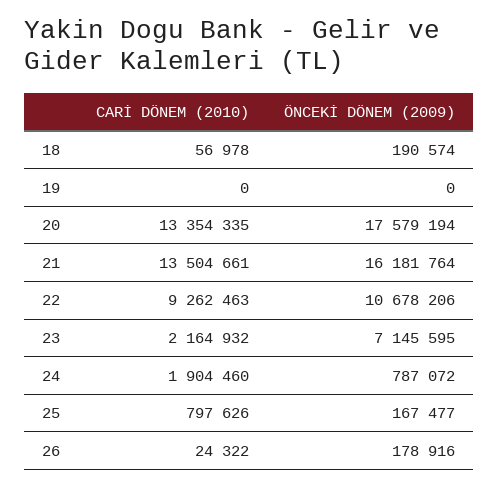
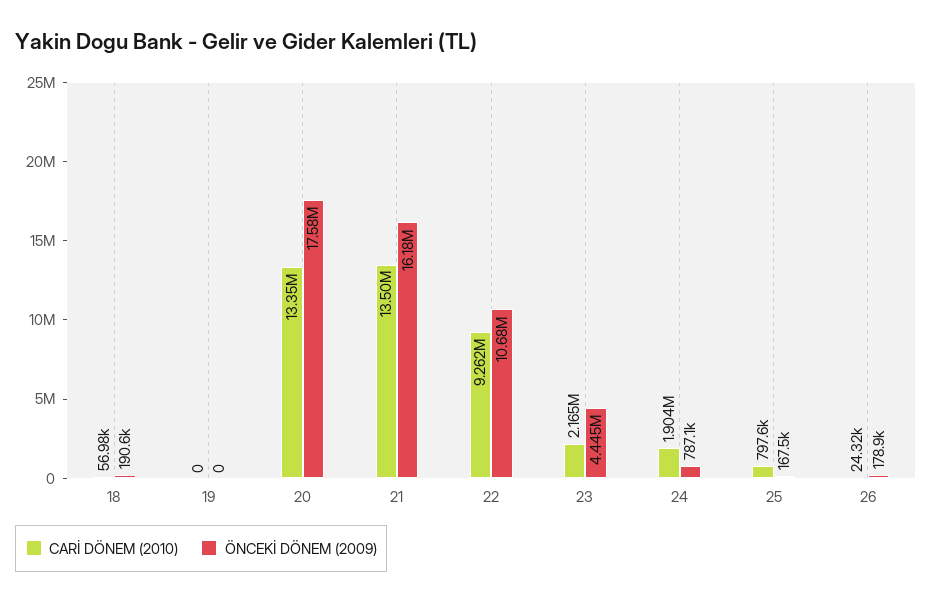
  {
    "CARİ DÖNEM (2010)": {
      "18": 56978,
      "19": 0,
      "20": 13354335,
      "21": 13504661,
      "22": 9262463,
      "23": 2164932,
      "24": 1904460,
      "25": 797626,
      "26": 24322
    },
    "ÖNCEKİ DÖNEM (2009)": {
      "18": 190574,
      "19": 0,
      "20": 17579194,
      "21": 16181764,
      "22": 10678206,
-     "23": 7145595,
+     "23": 4445000,
      "24": 787072,
      "25": 167477,
      "26": 178916
    }
  }

